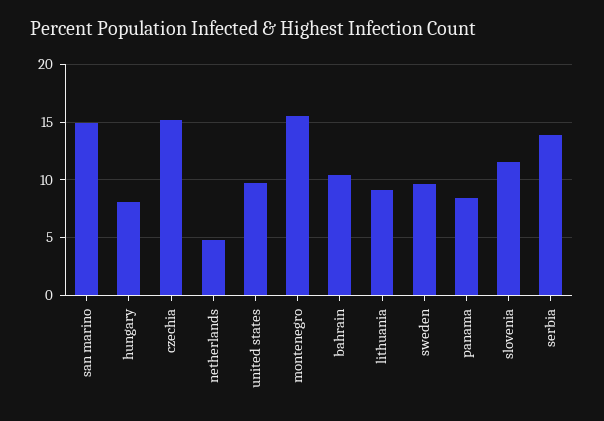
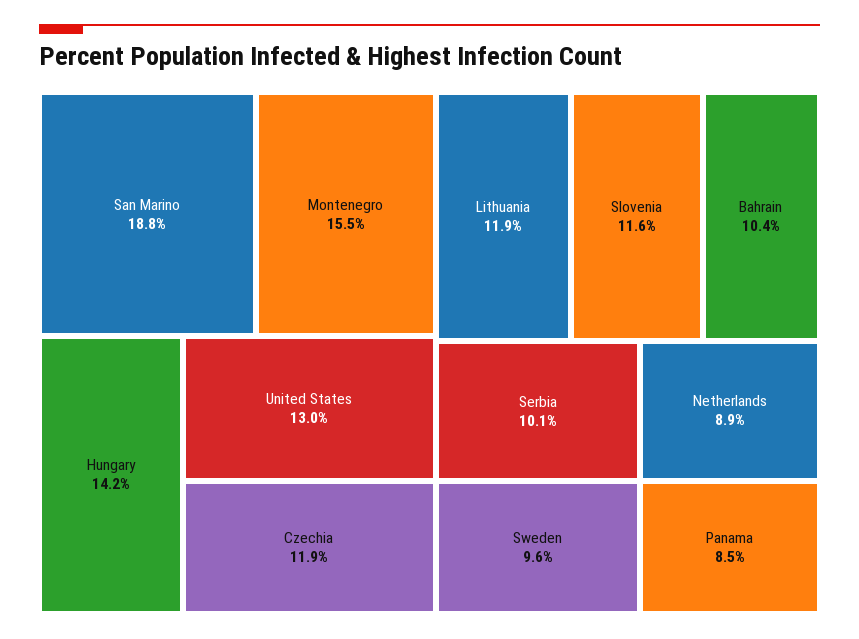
  {
-   "san marino": 15,
+   "san marino": 18.8,
-   "hungary": 8,
+   "hungary": 14.2,
-   "czechia": 15,
+   "czechia": 11.9,
-   "netherlands": 5,
+   "netherlands": 8.9,
-   "united states": 10,
+   "united states": 13,
    "montenegro": 15.5,
    "bahrain": 10.4,
-   "lithuania": 9,
+   "lithuania": 11.9,
    "sweden": 9.6,
    "panama": 8.5,
    "slovenia": 11.6,
-   "serbia": 14
+   "serbia": 10.1
  }

